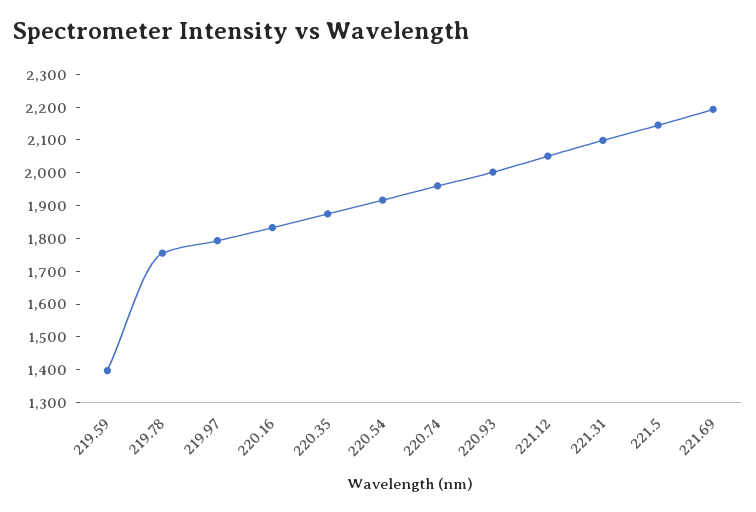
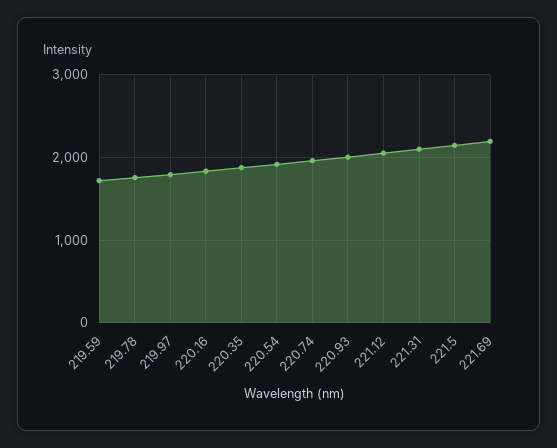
  {
-   "219.59": 1400,
+   "219.59": 1700,
    "219.78": 1750,
    "219.97": 1800,
    "220.16": 1825,
    "220.35": 1875,
    "220.54": 1925,
    "220.74": 1950,
    "220.93": 2000,
    "221.12": 2050,
    "221.31": 2100,
    "221.5": 2150,
    "221.69": 2200
  }

